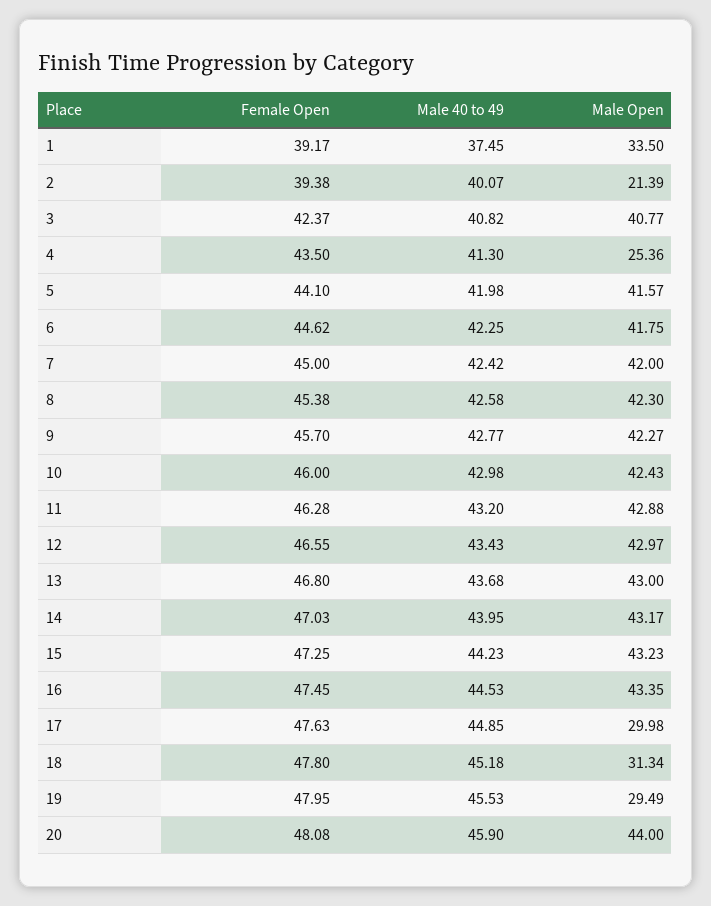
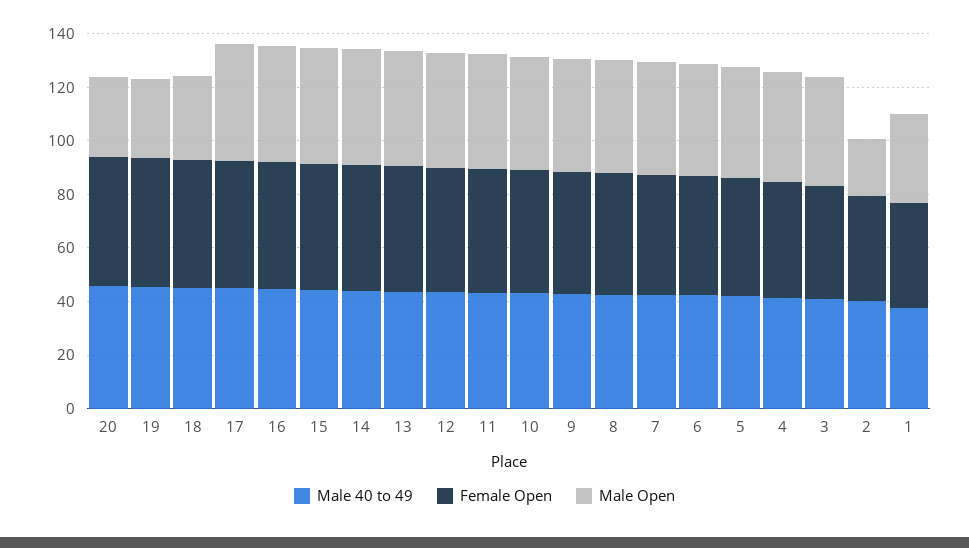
  {
    "Female Open": {
      "1": 39.17,
      "2": 39.38,
      "3": 42.37,
      "4": 43.5,
      "5": 44.1,
      "6": 44.62,
      "7": 45,
      "8": 45.38,
      "9": 45.7,
      "10": 46,
      "11": 46.28,
      "12": 46.55,
      "13": 46.8,
      "14": 47.03,
      "15": 47.25,
      "16": 47.45,
      "17": 47.63,
      "18": 47.8,
      "19": 47.95,
      "20": 48.08
    },
    "Male 40 to 49": {
      "1": 37.45,
      "2": 40.07,
      "3": 40.82,
      "4": 41.3,
      "5": 41.98,
      "6": 42.25,
      "7": 42.42,
      "8": 42.58,
      "9": 42.77,
      "10": 42.98,
      "11": 43.2,
      "12": 43.43,
      "13": 43.68,
      "14": 43.95,
      "15": 44.23,
      "16": 44.53,
      "17": 44.85,
      "18": 45.18,
      "19": 45.53,
      "20": 45.9
    },
    "Male Open": {
      "1": 33.5,
      "2": 21.39,
      "3": 40.77,
-     "4": 25.36,
+     "4": 40,
      "5": 41.57,
      "6": 41.75,
      "7": 42,
      "8": 42.3,
      "9": 42.27,
      "10": 42.43,
      "11": 42.88,
      "12": 42.97,
      "13": 43,
      "14": 43.17,
      "15": 43.23,
      "16": 43.35,
-     "17": 29.98,
+     "17": 45,
      "18": 31.34,
      "19": 29.49,
-     "20": 44
+     "20": 30
    }
  }

